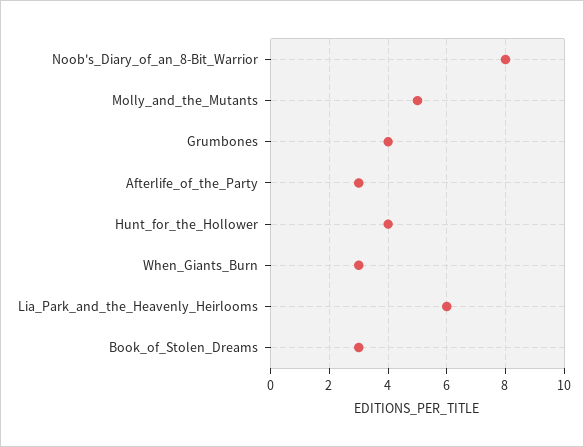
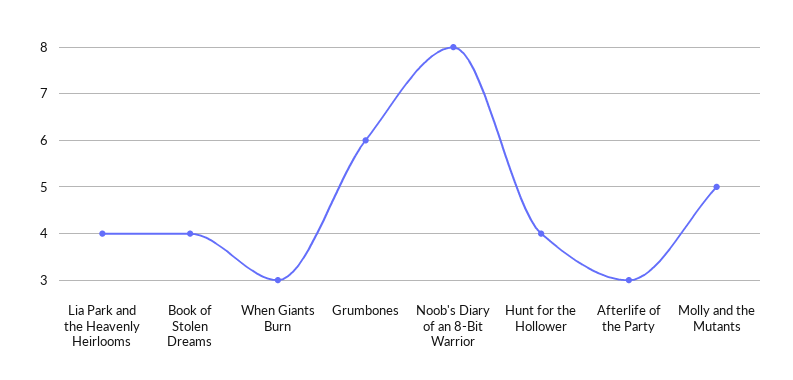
  {
    "Noob's_Diary_of_an_8-Bit_Warrior": 8,
    "Molly_and_the_Mutants": 5,
-   "Grumbones": 4,
+   "Grumbones": 6,
    "Afterlife_of_the_Party": 3,
    "Hunt_for_the_Hollower": 4,
    "When_Giants_Burn": 3,
-   "Lia_Park_and_the_Heavenly_Heirlooms": 6,
+   "Lia_Park_and_the_Heavenly_Heirlooms": 4,
-   "Book_of_Stolen_Dreams": 3
+   "Book_of_Stolen_Dreams": 4
  }

